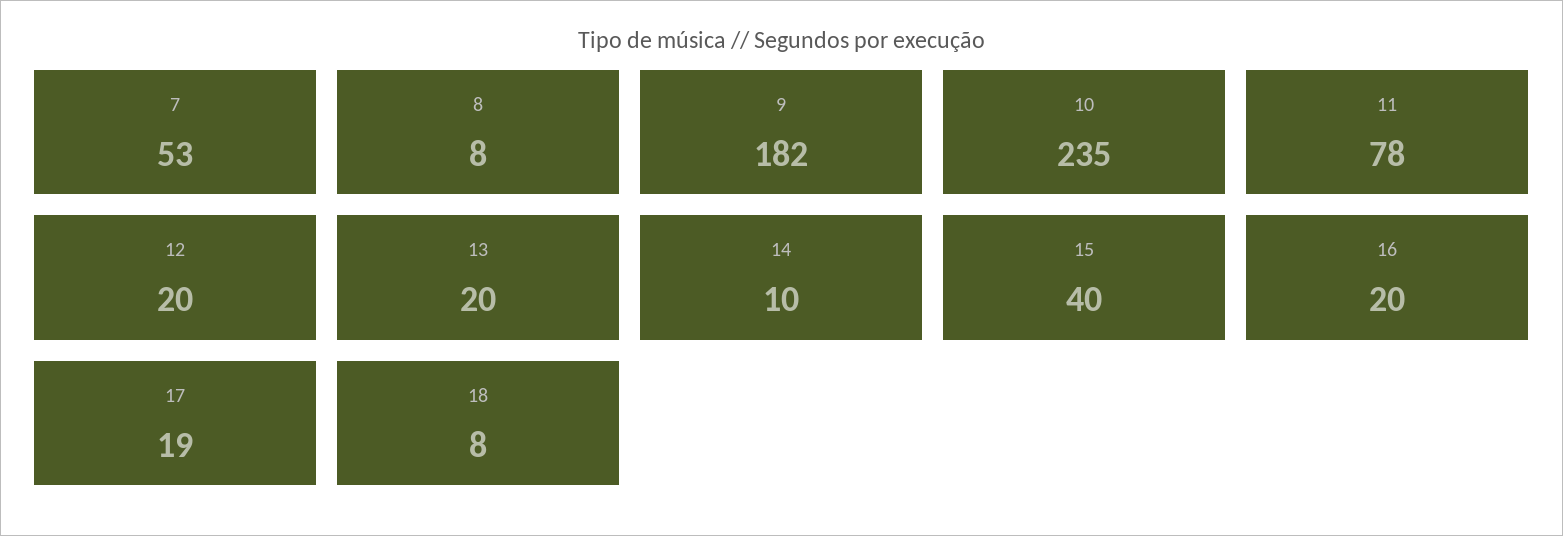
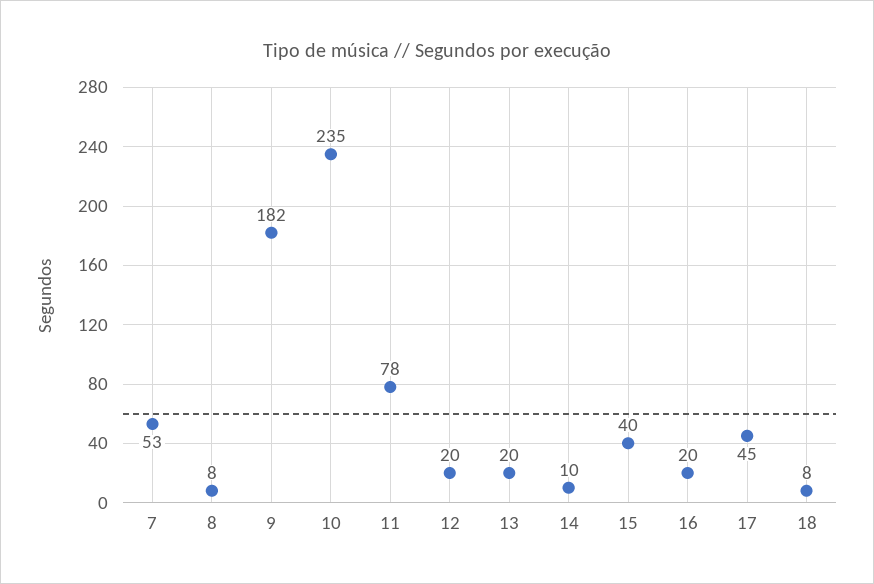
  {
    "7": 53,
    "8": 8,
    "9": 182,
    "10": 235,
    "11": 78,
    "12": 20,
    "13": 20,
    "14": 10,
    "15": 40,
    "16": 20,
-   "17": 19,
+   "17": 45,
    "18": 8
  }

